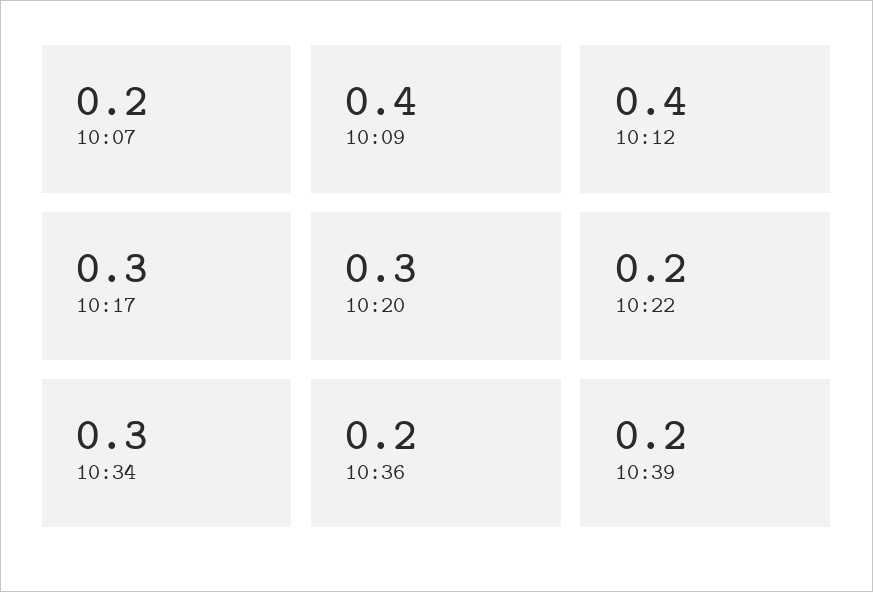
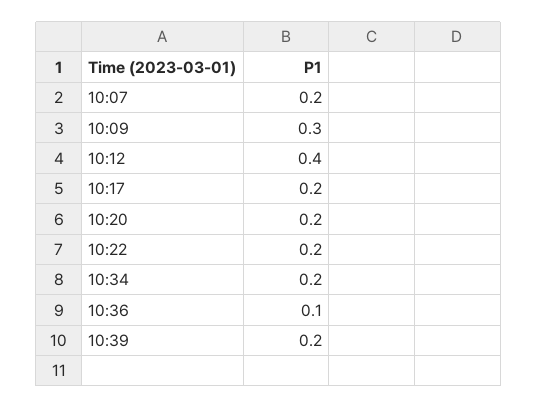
  {
    "10:07": 0.2,
-   "10:09": 0.4,
+   "10:09": 0.3,
    "10:12": 0.4,
-   "10:17": 0.3,
+   "10:17": 0.2,
-   "10:20": 0.3,
+   "10:20": 0.2,
    "10:22": 0.2,
-   "10:34": 0.3,
+   "10:34": 0.2,
-   "10:36": 0.2,
+   "10:36": 0.1,
    "10:39": 0.2
  }

